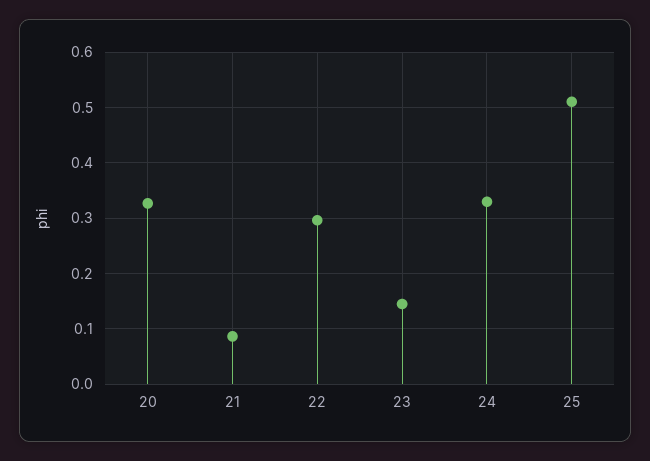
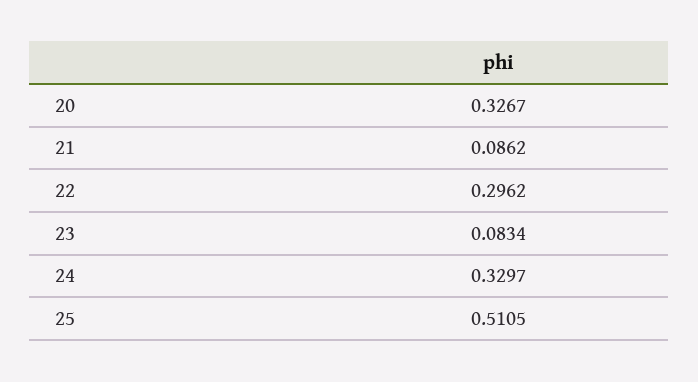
  {
    "20": 0.3267,
    "21": 0.0862,
    "22": 0.2962,
-   "23": 0.14,
+   "23": 0.0834,
    "24": 0.3297,
    "25": 0.5105
  }

